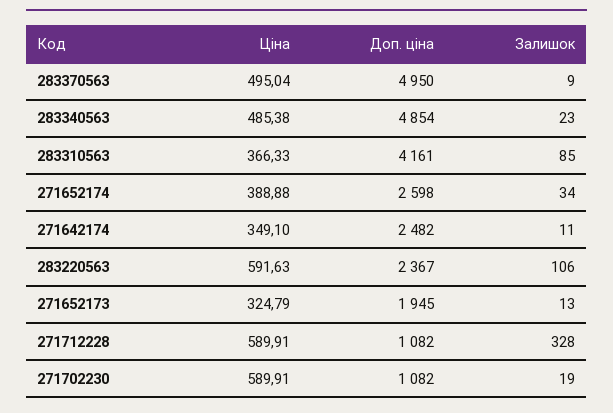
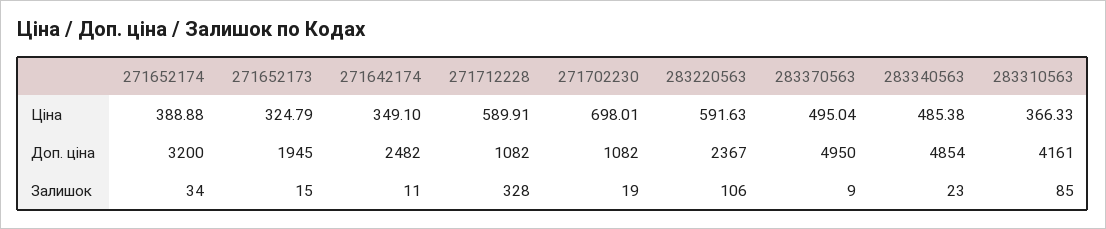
  {
    "Ціна": {
      "283370563": 495.04,
      "283340563": 485.38,
      "283310563": 366.33,
      "271652174": 388.88,
      "271642174": 349.1,
      "283220563": 591.63,
      "271652173": 324.79,
      "271712228": 589.91,
-     "271702230": 589.91
+     "271702230": 698.01
    },
    "Доп. ціна": {
      "283370563": 4950,
      "283340563": 4854,
      "283310563": 4161,
-     "271652174": 2598,
+     "271652174": 3200,
      "271642174": 2482,
      "283220563": 2367,
      "271652173": 1945,
      "271712228": 1082,
      "271702230": 1082
    },
    "Залишок": {
      "283370563": 9,
      "283340563": 23,
      "283310563": 85,
      "271652174": 34,
      "271642174": 11,
      "283220563": 106,
-     "271652173": 13,
+     "271652173": 15,
      "271712228": 328,
      "271702230": 19
    }
  }

